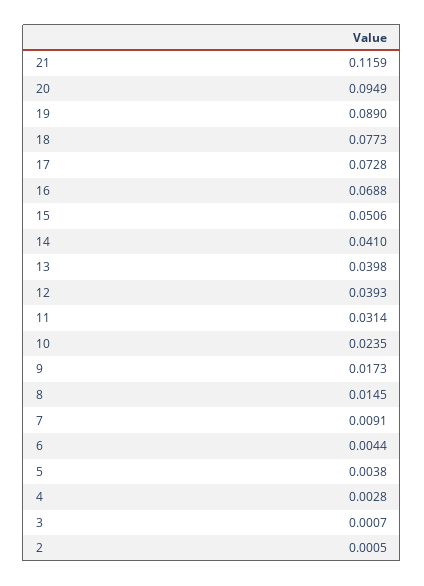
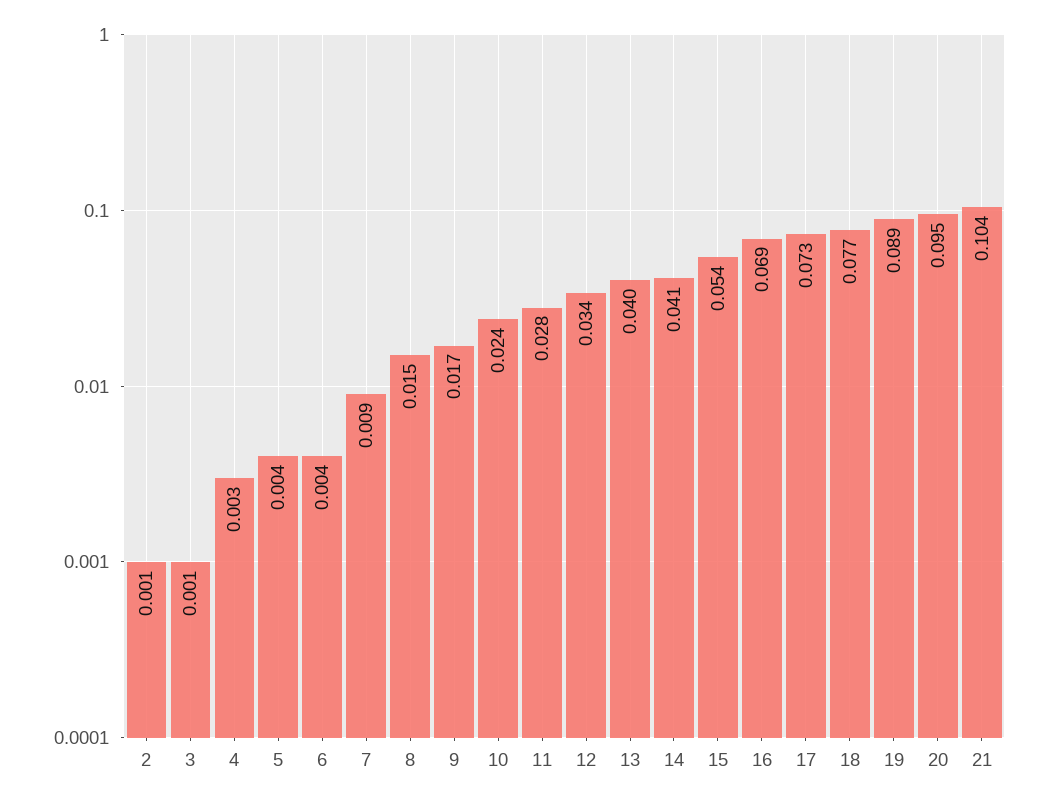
  {
-   "21": 0.1159,
+   "21": 0.104,
    "20": 0.0949,
    "19": 0.089,
    "18": 0.0773,
    "17": 0.0728,
    "16": 0.0688,
-   "15": 0.0506,
+   "15": 0.054,
    "14": 0.041,
    "13": 0.0398,
-   "12": 0.0393,
+   "12": 0.034,
-   "11": 0.0314,
+   "11": 0.028,
    "10": 0.0235,
    "9": 0.0173,
    "8": 0.0145,
    "7": 0.0091,
    "6": 0.0044,
    "5": 0.0038,
    "4": 0.0028,
    "3": 0.0007,
    "2": 0.0005
  }

